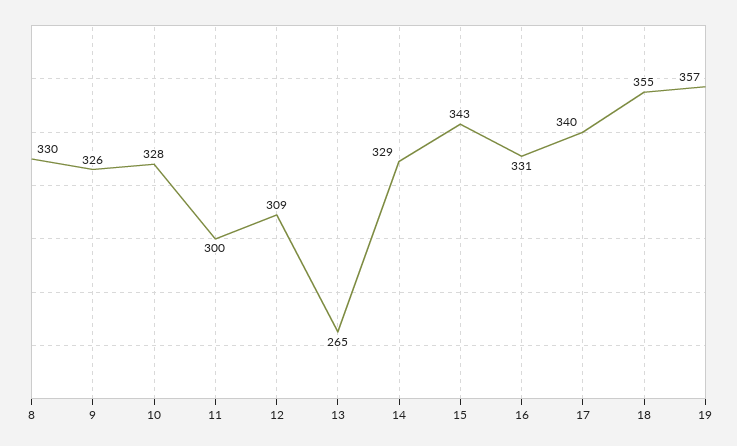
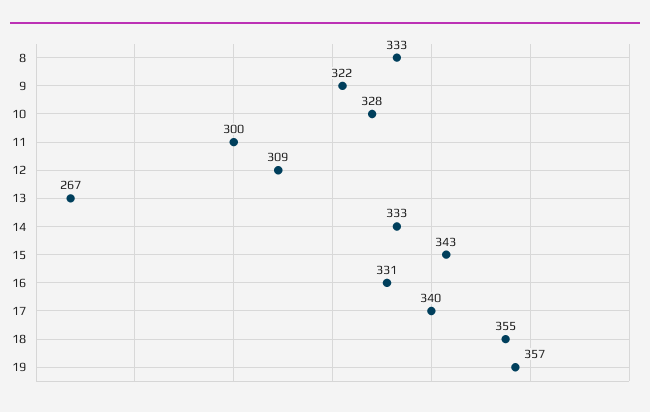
  {
-   "8": 330,
+   "8": 333,
-   "9": 326,
+   "9": 322,
    "10": 328,
    "11": 300,
    "12": 309,
-   "13": 265,
+   "13": 267,
-   "14": 329,
+   "14": 333,
    "15": 343,
    "16": 331,
    "17": 340,
    "18": 355,
    "19": 357
  }

